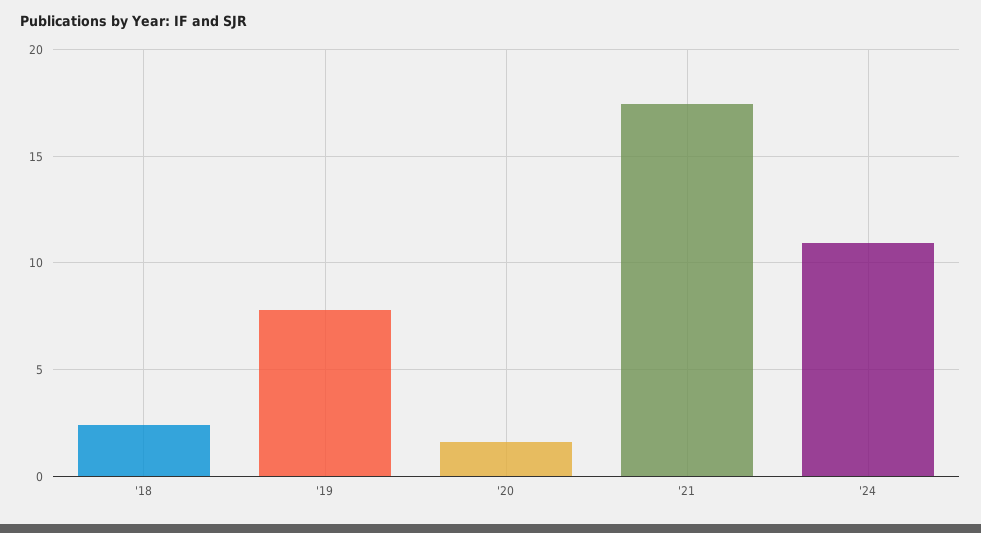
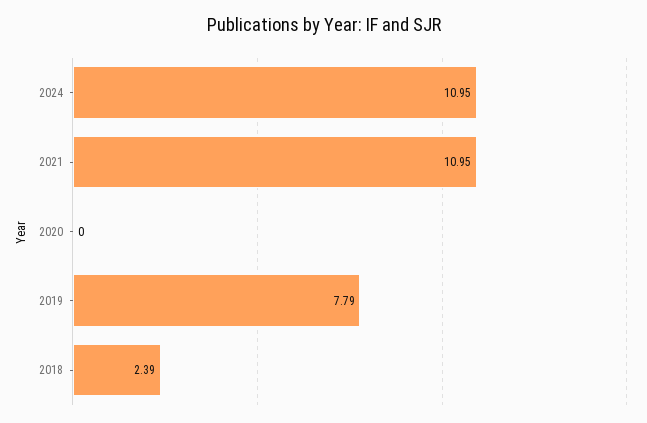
  {
    "'18": 2.39,
    "'19": 7.79,
-   "'20": 1.5,
+   "'20": 0,
-   "'21": 17.5,
+   "'21": 10.95,
    "'24": 10.95
  }

